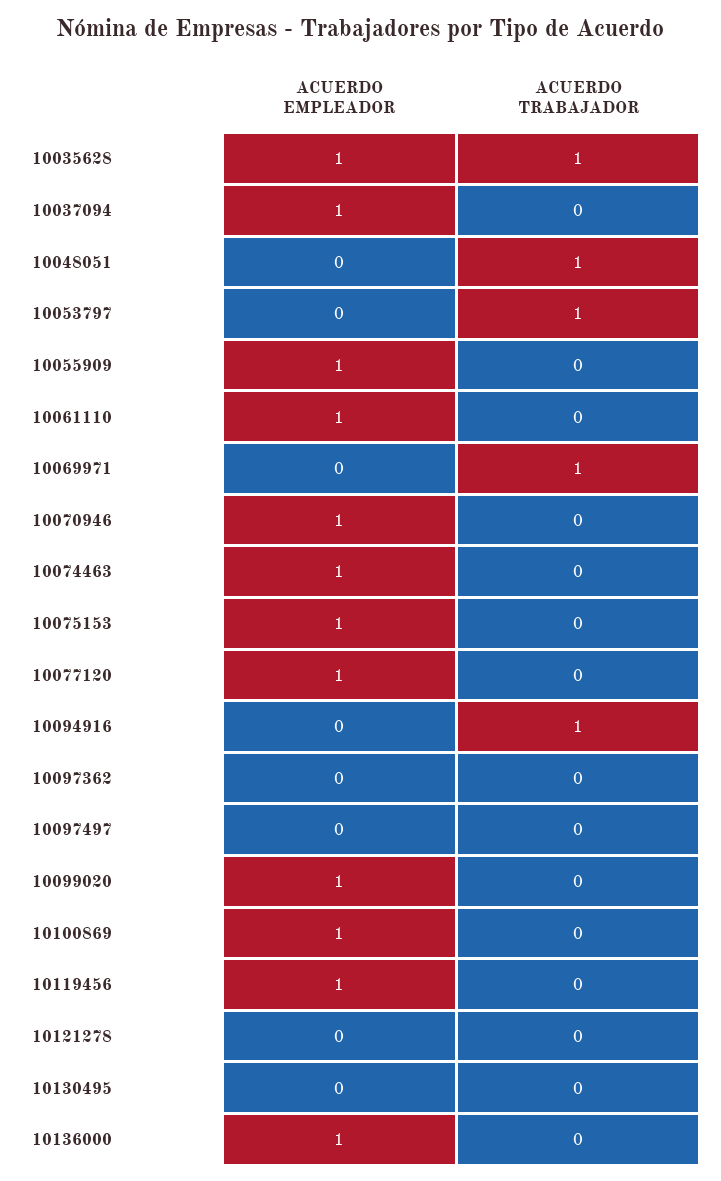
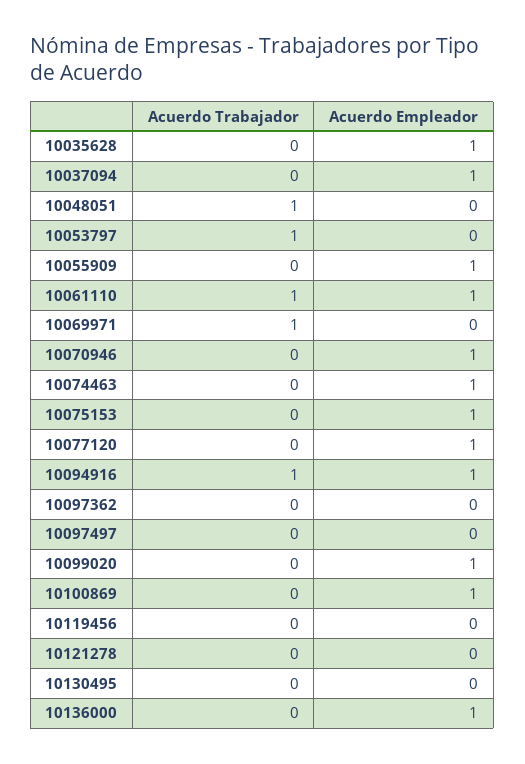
  {
    "ACUERDO EMPLEADOR": {
      "10035628": 1,
      "10037094": 1,
      "10048051": 0,
      "10053797": 0,
      "10055909": 1,
      "10061110": 1,
      "10069971": 0,
      "10070946": 1,
      "10074463": 1,
      "10075153": 1,
      "10077120": 1,
-     "10094916": 0,
+     "10094916": 1,
      "10097362": 0,
      "10097497": 0,
      "10099020": 1,
      "10100869": 1,
-     "10119456": 1,
+     "10119456": 0,
      "10121278": 0,
      "10130495": 0,
      "10136000": 1
    },
    "ACUERDO TRABAJADOR": {
-     "10035628": 1,
+     "10035628": 0,
      "10037094": 0,
      "10048051": 1,
      "10053797": 1,
      "10055909": 0,
-     "10061110": 0,
+     "10061110": 1,
      "10069971": 1,
      "10070946": 0,
      "10074463": 0,
      "10075153": 0,
      "10077120": 0,
      "10094916": 1,
      "10097362": 0,
      "10097497": 0,
      "10099020": 0,
      "10100869": 0,
      "10119456": 0,
      "10121278": 0,
      "10130495": 0,
      "10136000": 0
    }
  }

